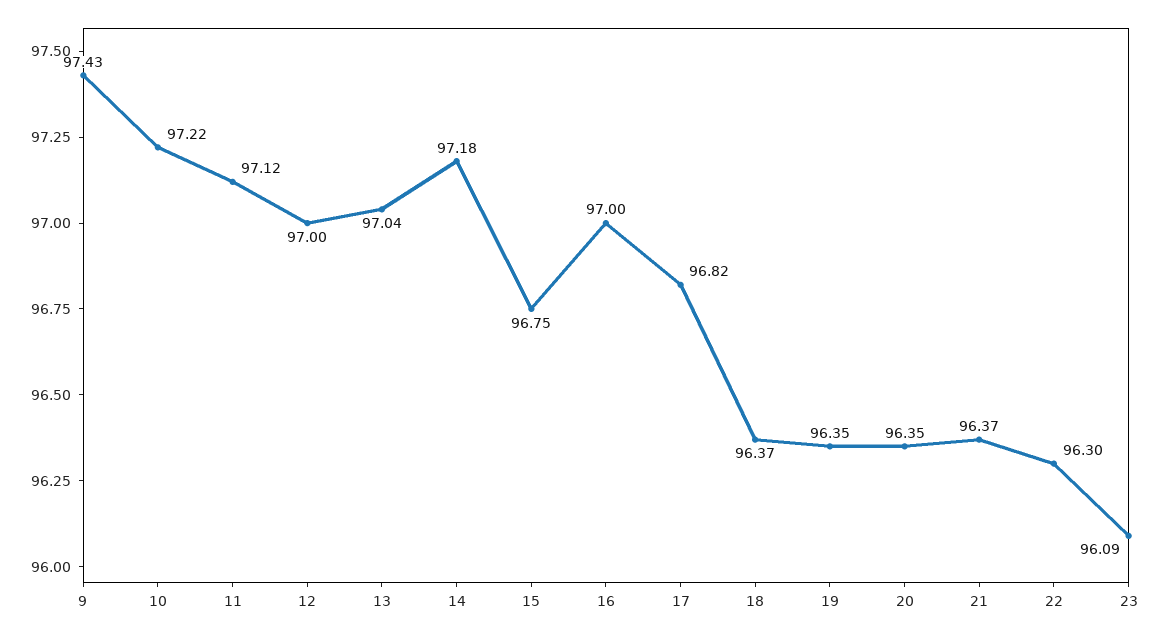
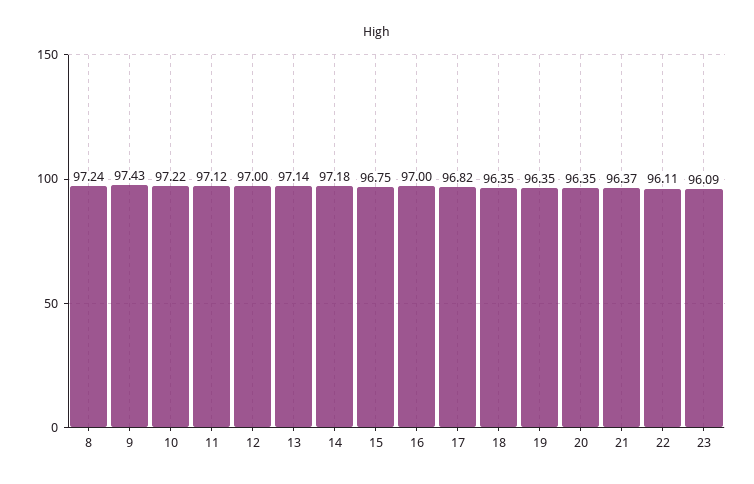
  {
    "9": 97.43,
    "10": 97.22,
    "11": 97.12,
    "12": 97,
-   "13": 97.04,
+   "13": 97.14,
    "14": 97.18,
    "15": 96.75,
    "16": 97,
    "17": 96.82,
-   "18": 96.37,
+   "18": 96.35,
    "19": 96.35,
    "20": 96.35,
    "21": 96.37,
-   "22": 96.3,
+   "22": 96.11,
-   "23": 96.09
+   "23": 96.09,
+   "8": 97.24
  }

